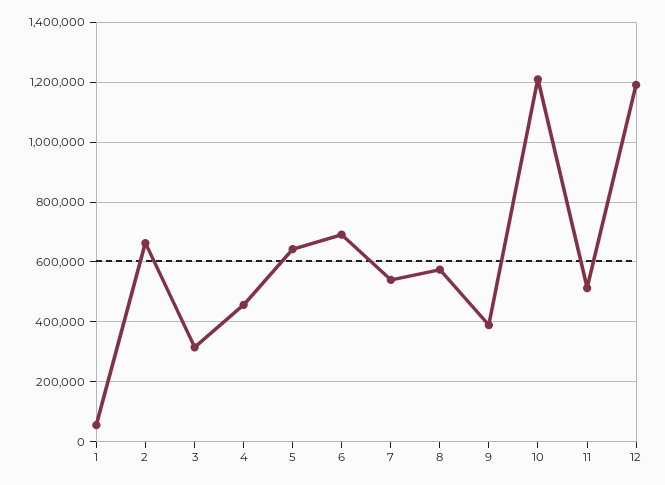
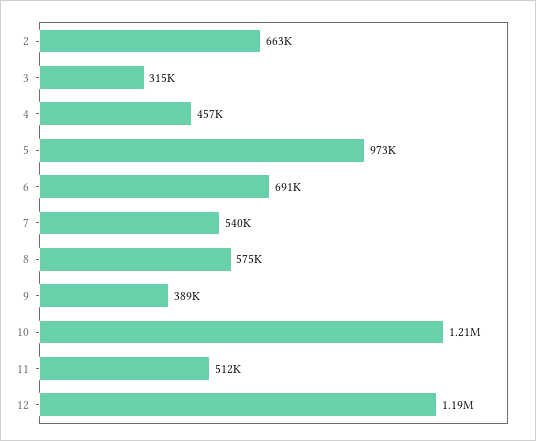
  {
-   "1": 50000,
    "2": 663000,
    "3": 315000,
    "4": 457000,
-   "5": 650000,
+   "5": 973000,
    "6": 691000,
    "7": 540000,
    "8": 575000,
    "9": 389000,
    "10": 1210000,
    "11": 512000,
    "12": 1190000
  }

